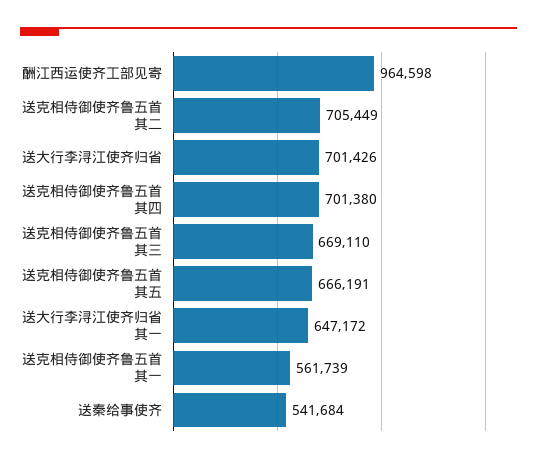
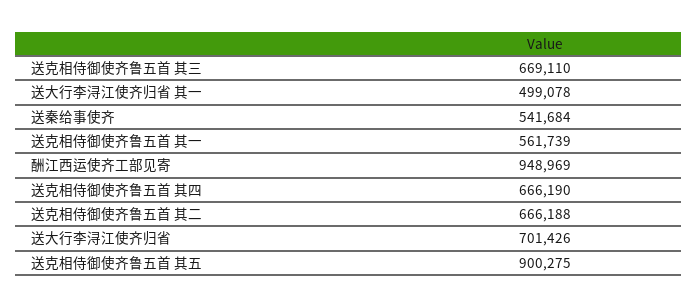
  {
-   "酬江西运使齐工部见寄": 964598,
+   "酬江西运使齐工部见寄": 948969,
-   "送克相侍御使齐鲁五首 其二": 705449,
+   "送克相侍御使齐鲁五首 其二": 666188,
    "送大行李浔江使齐归省": 701426,
-   "送克相侍御使齐鲁五首 其四": 701380,
+   "送克相侍御使齐鲁五首 其四": 666190,
    "送克相侍御使齐鲁五首 其三": 669110,
-   "送克相侍御使齐鲁五首 其五": 666191,
+   "送克相侍御使齐鲁五首 其五": 900275,
-   "送大行李浔江使齐归省 其一": 647172,
+   "送大行李浔江使齐归省 其一": 499078,
    "送克相侍御使齐鲁五首 其一": 561739,
    "送秦给事使齐": 541684
  }

